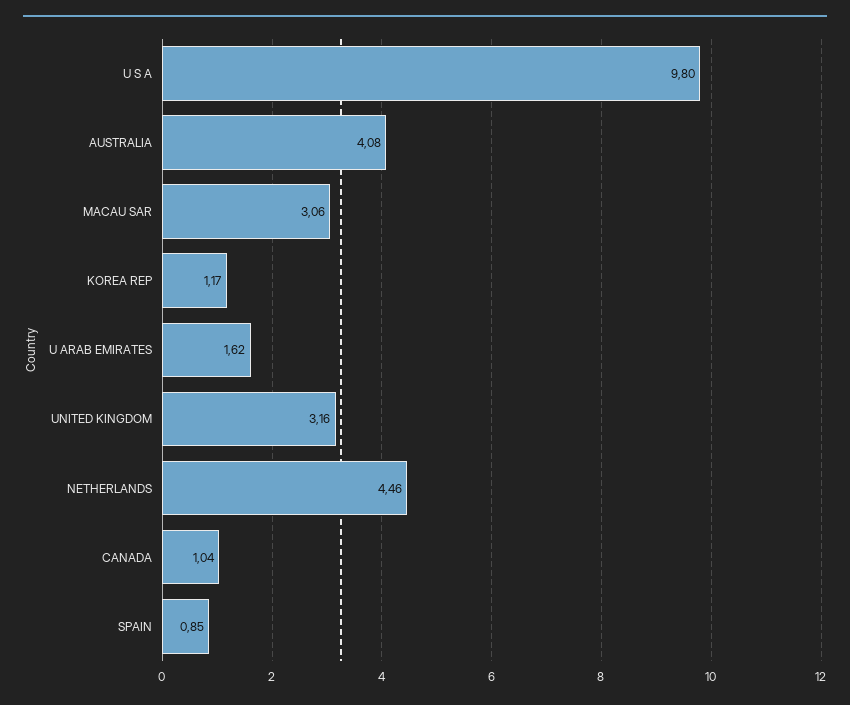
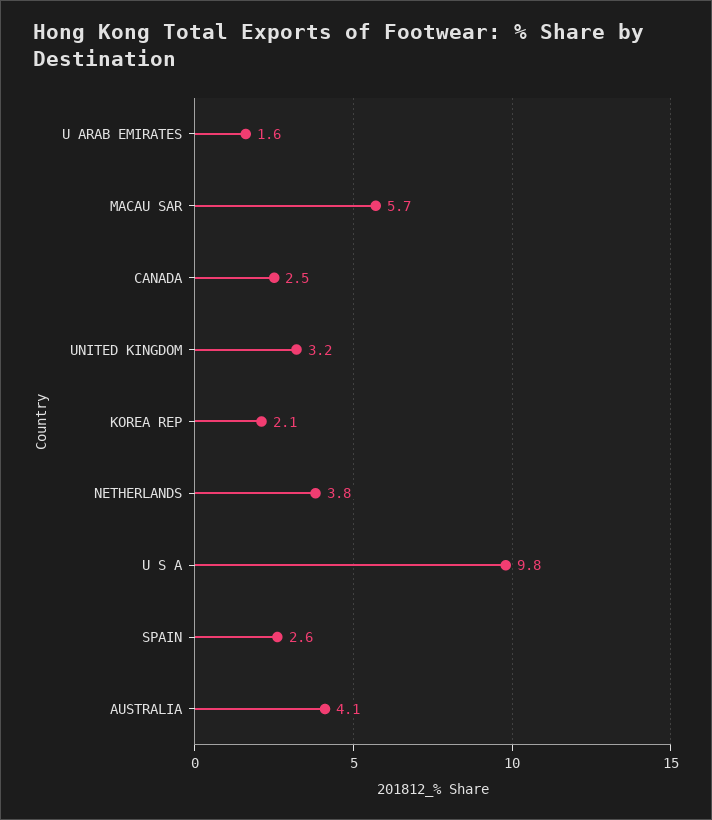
  {
    "U S A": 9.8,
    "AUSTRALIA": 4.08,
-   "MACAU SAR": 3.06,
+   "MACAU SAR": 5.7,
-   "KOREA REP": 1.17,
+   "KOREA REP": 2.1,
    "U ARAB EMIRATES": 1.62,
    "UNITED KINGDOM": 3.16,
-   "NETHERLANDS": 4.46,
+   "NETHERLANDS": 3.8,
-   "CANADA": 1.04,
+   "CANADA": 2.5,
-   "SPAIN": 0.85
+   "SPAIN": 2.6
  }

